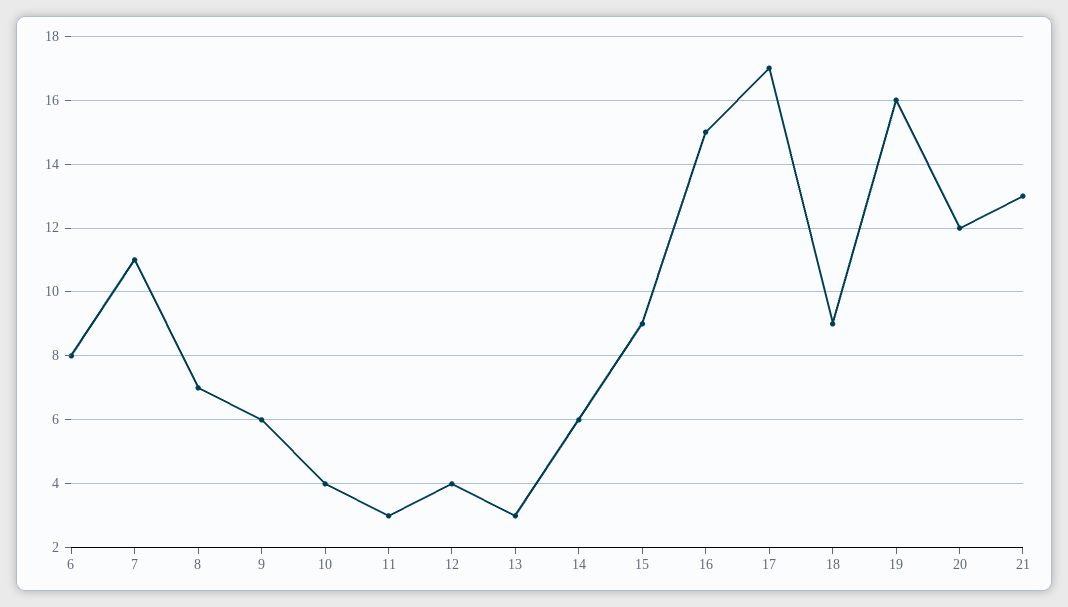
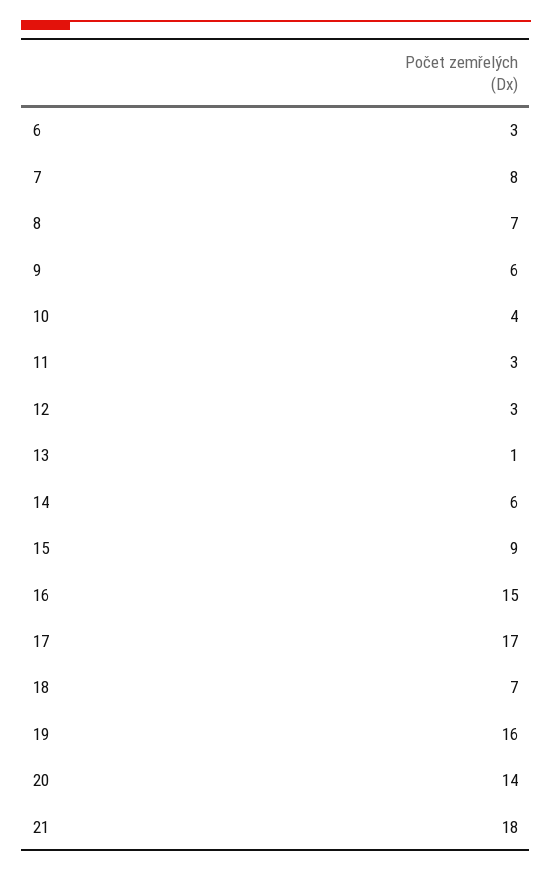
  {
-   "6": 8,
+   "6": 3,
-   "7": 11,
+   "7": 8,
    "8": 7,
    "9": 6,
    "10": 4,
    "11": 3,
-   "12": 4,
+   "12": 3,
-   "13": 3,
+   "13": 1,
    "14": 6,
    "15": 9,
    "16": 15,
    "17": 17,
-   "18": 9,
+   "18": 7,
    "19": 16,
-   "20": 12,
+   "20": 14,
-   "21": 13
+   "21": 18
  }

